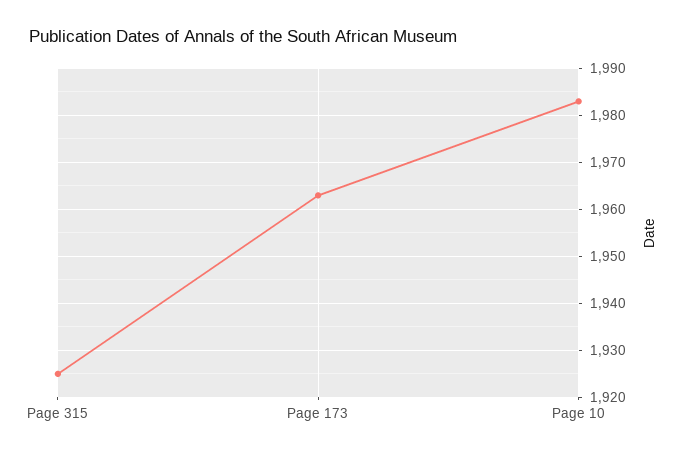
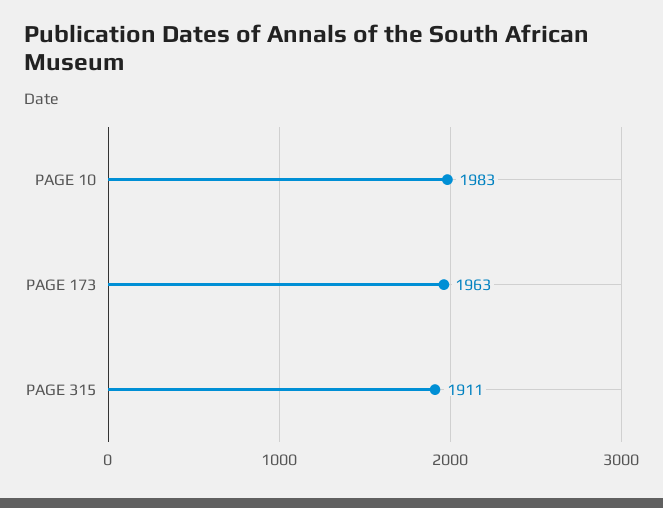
  {
-   "Page 315": 1925,
+   "Page 315": 1911,
    "Page 173": 1963,
    "Page 10": 1983
  }

